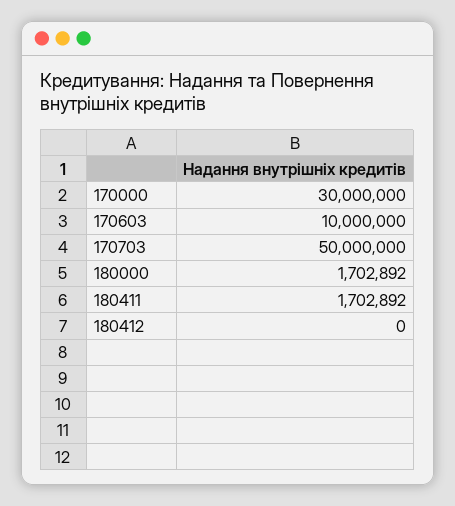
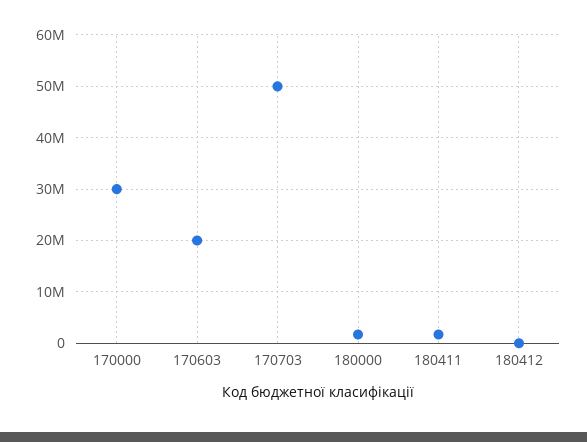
  {
    "170000": 30000000,
-   "170603": 10000000,
+   "170603": 20000000,
    "170703": 50000000,
    "180000": 1702892,
    "180411": 1702892,
    "180412": 0
  }

